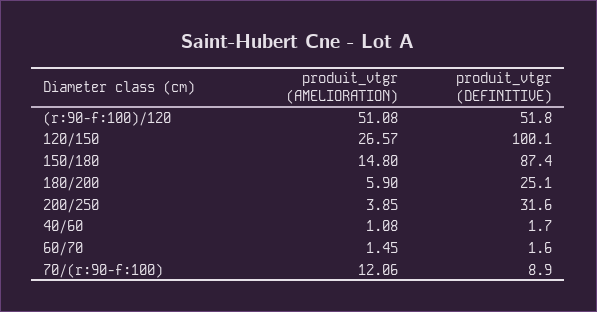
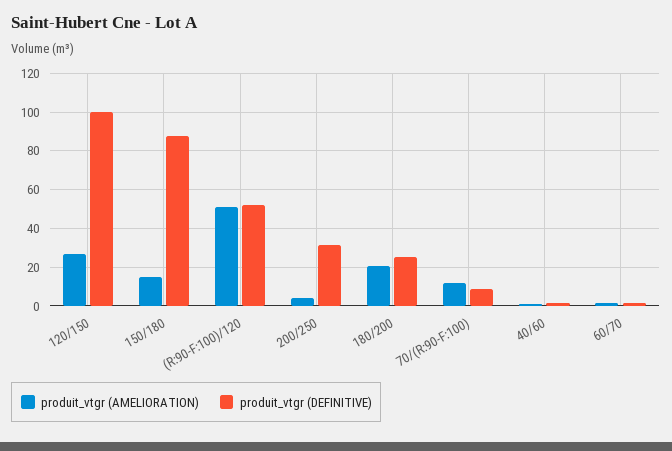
  {
    "produit_vtgr (AMELIORATION)": {
      "(r:90-f:100)/120": 51.08,
      "120/150": 26.57,
      "150/180": 14.8,
-     "180/200": 5.9,
+     "180/200": 20,
      "200/250": 3.85,
      "40/60": 1.08,
      "60/70": 1.45,
      "70/(r:90-f:100)": 12.06
    },
    "produit_vtgr (DEFINITIVE)": {
      "(r:90-f:100)/120": 51.8,
      "120/150": 100.1,
      "150/180": 87.4,
      "180/200": 25.1,
      "200/250": 31.6,
      "40/60": 1.7,
      "60/70": 1.6,
      "70/(r:90-f:100)": 8.9
    }
  }

